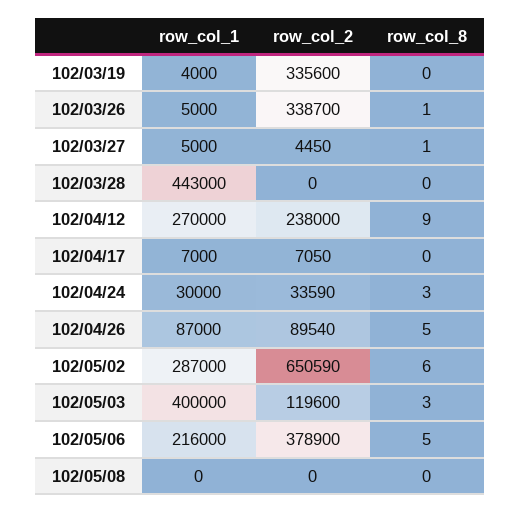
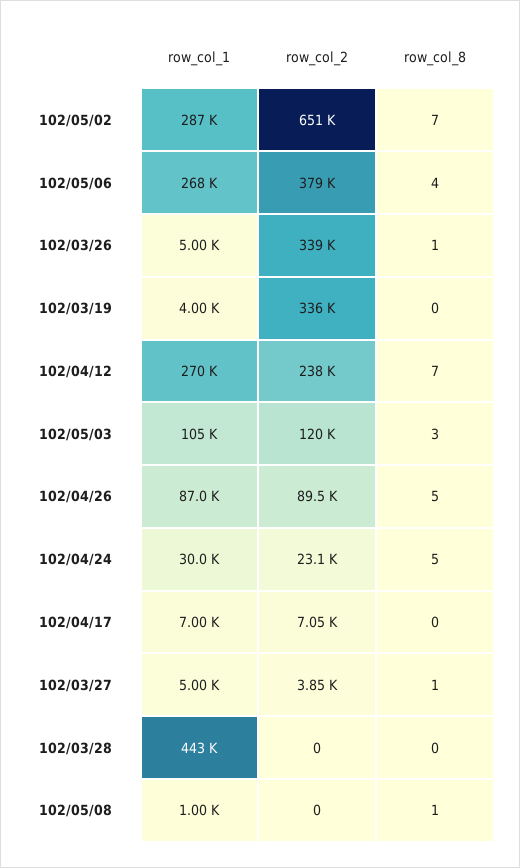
  {
    "row_col_1": {
      "102/03/19": 4000,
      "102/03/26": 5000,
      "102/03/27": 5000,
      "102/03/28": 443000,
      "102/04/12": 270000,
      "102/04/17": 7000,
      "102/04/24": 30000,
      "102/04/26": 87000,
      "102/05/02": 287000,
-     "102/05/03": 400000,
+     "102/05/03": 105000,
-     "102/05/06": 216000,
+     "102/05/06": 268000,
-     "102/05/08": 0
+     "102/05/08": 1000
    },
    "row_col_2": {
      "102/03/19": 335600,
      "102/03/26": 338700,
-     "102/03/27": 4450,
+     "102/03/27": 3850,
      "102/03/28": 0,
      "102/04/12": 238000,
      "102/04/17": 7050,
-     "102/04/24": 33590,
+     "102/04/24": 23100,
      "102/04/26": 89540,
      "102/05/02": 650590,
      "102/05/03": 119600,
      "102/05/06": 378900,
      "102/05/08": 0
    },
    "row_col_8": {
      "102/03/19": 0,
      "102/03/26": 1,
      "102/03/27": 1,
      "102/03/28": 0,
-     "102/04/12": 9,
+     "102/04/12": 7,
      "102/04/17": 0,
-     "102/04/24": 3,
+     "102/04/24": 5,
      "102/04/26": 5,
-     "102/05/02": 6,
+     "102/05/02": 7,
      "102/05/03": 3,
-     "102/05/06": 5,
+     "102/05/06": 4,
-     "102/05/08": 0
+     "102/05/08": 1
    }
  }

